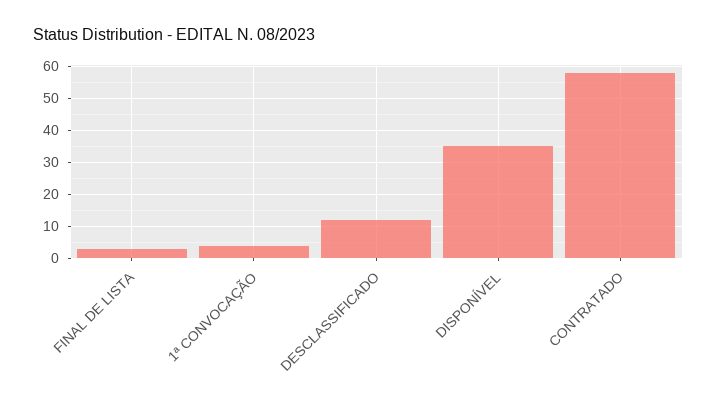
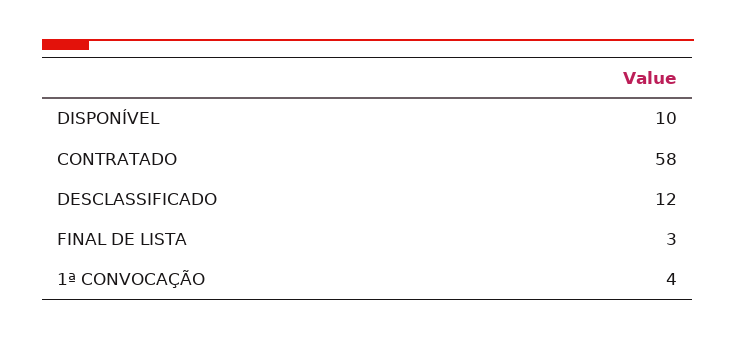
  {
    "FINAL DE LISTA": 3,
    "1ª CONVOCAÇÃO": 4,
    "DESCLASSIFICADO": 12,
-   "DISPONÍVEL": 35,
+   "DISPONÍVEL": 10,
    "CONTRATADO": 58
  }

